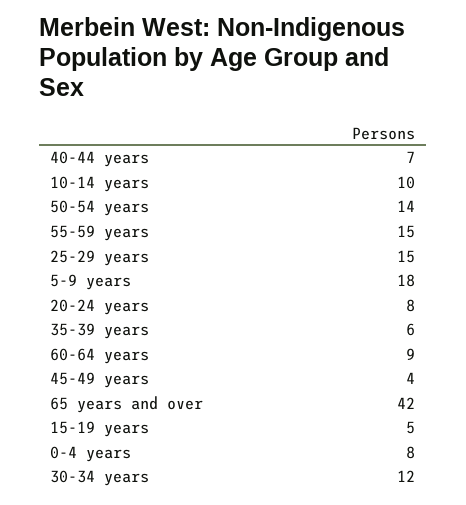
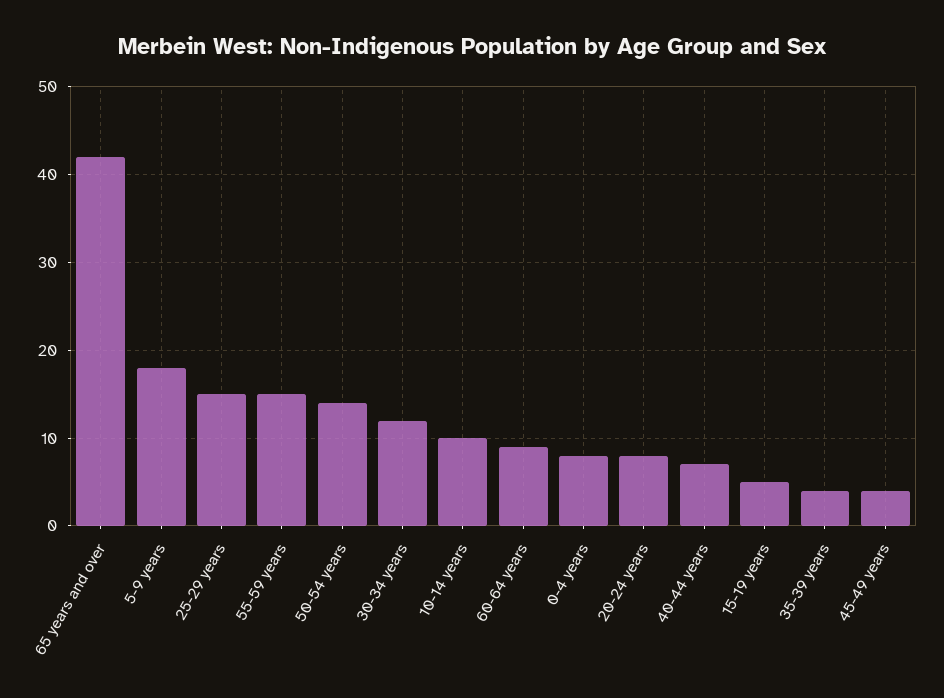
  {
    "40-44 years": 7,
    "10-14 years": 10,
    "50-54 years": 14,
    "55-59 years": 15,
    "25-29 years": 15,
    "5-9 years": 18,
    "20-24 years": 8,
-   "35-39 years": 6,
+   "35-39 years": 4,
    "60-64 years": 9,
    "45-49 years": 4,
    "65 years and over": 42,
    "15-19 years": 5,
    "0-4 years": 8,
    "30-34 years": 12
  }

